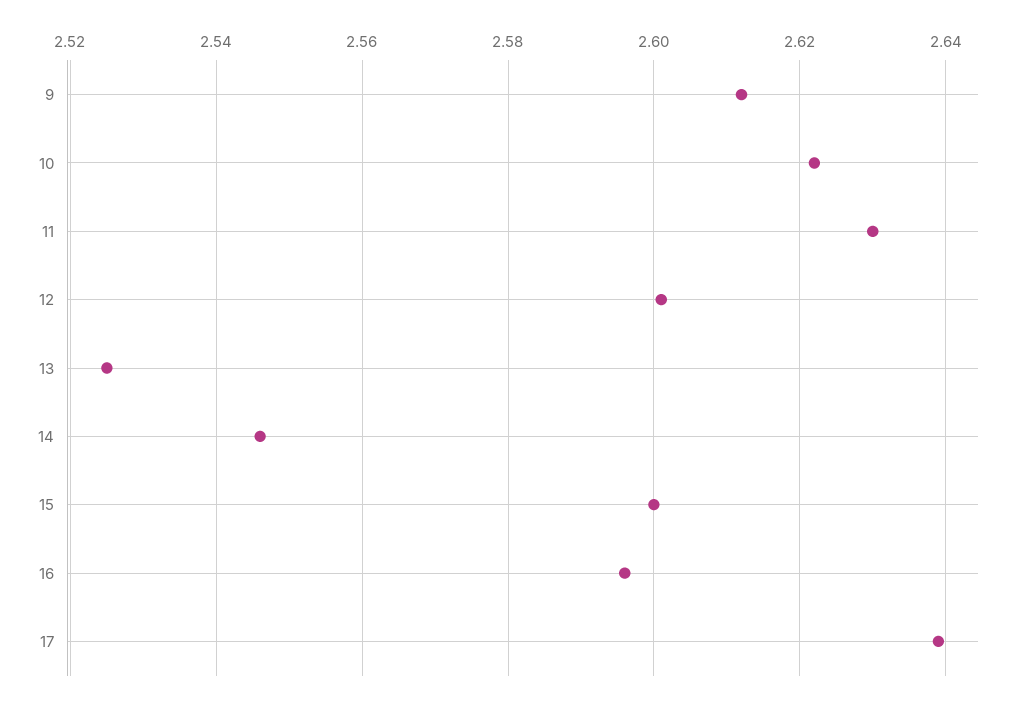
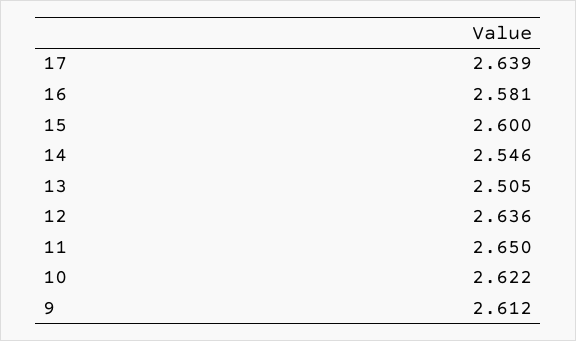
  {
    "9": 2.612,
    "10": 2.622,
-   "11": 2.63,
+   "11": 2.65,
-   "12": 2.6,
+   "12": 2.636,
-   "13": 2.525,
+   "13": 2.505,
    "14": 2.546,
    "15": 2.6,
-   "16": 2.595,
+   "16": 2.581,
    "17": 2.639
  }

